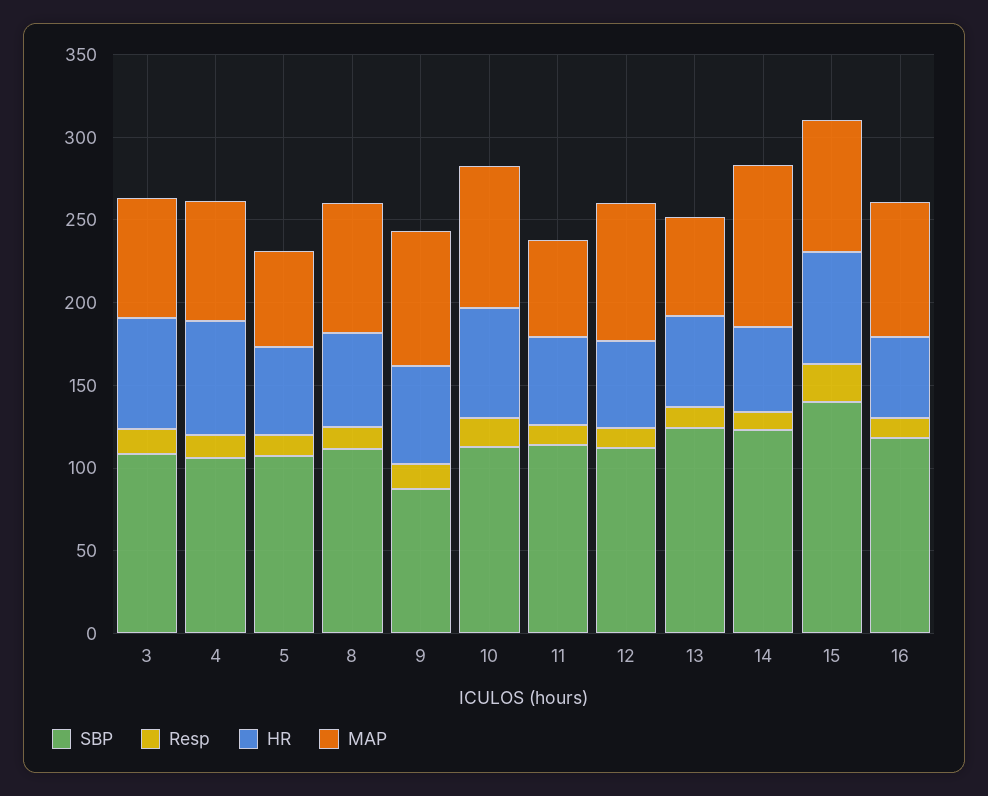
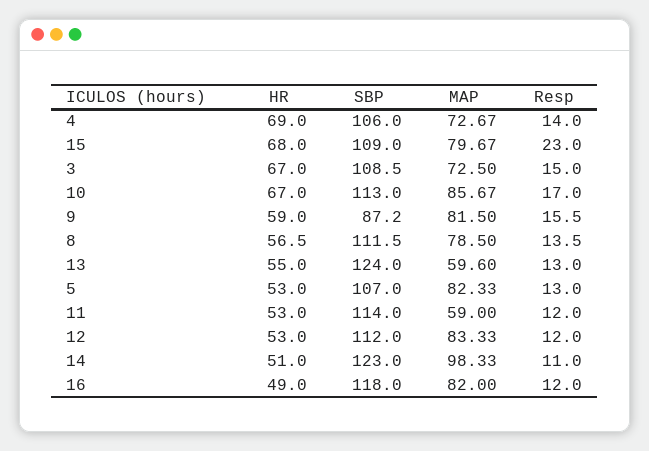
  {
    "SBP": {
      "3": 108.5,
      "4": 106,
      "5": 107,
      "8": 111.5,
      "9": 87.2,
      "10": 113,
      "11": 114,
      "12": 112,
      "13": 124,
      "14": 123,
-     "15": 140,
+     "15": 109,
      "16": 118
    },
    "Resp": {
      "3": 15,
      "4": 14,
      "5": 13,
      "8": 13.5,
      "9": 15.5,
      "10": 17,
      "11": 12,
      "12": 12,
      "13": 13,
      "14": 11,
      "15": 23,
      "16": 12
    },
    "HR": {
      "3": 67,
      "4": 69,
      "5": 53,
      "8": 56.5,
      "9": 59,
      "10": 67,
      "11": 53,
      "12": 53,
      "13": 55,
      "14": 51,
      "15": 68,
      "16": 49
    },
    "MAP": {
      "3": 72.5,
      "4": 72.67,
-     "5": 60,
+     "5": 82.33,
      "8": 78.5,
      "9": 81.5,
      "10": 85.67,
      "11": 59,
      "12": 83.33,
      "13": 59.6,
      "14": 98.33,
      "15": 79.67,
      "16": 82
    }
  }

